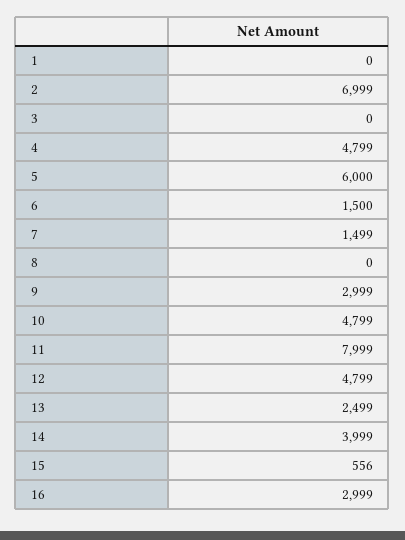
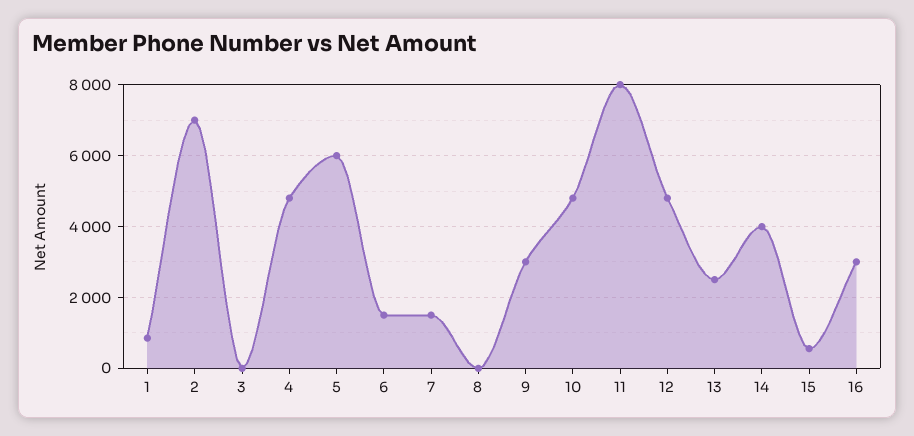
  {
-   "1": 0,
+   "1": 800,
    "2": 6999,
    "3": 0,
    "4": 4799,
    "5": 6000,
    "6": 1500,
    "7": 1499,
    "8": 0,
    "9": 2999,
    "10": 4799,
    "11": 7999,
    "12": 4799,
    "13": 2499,
    "14": 3999,
    "15": 556,
    "16": 2999
  }

